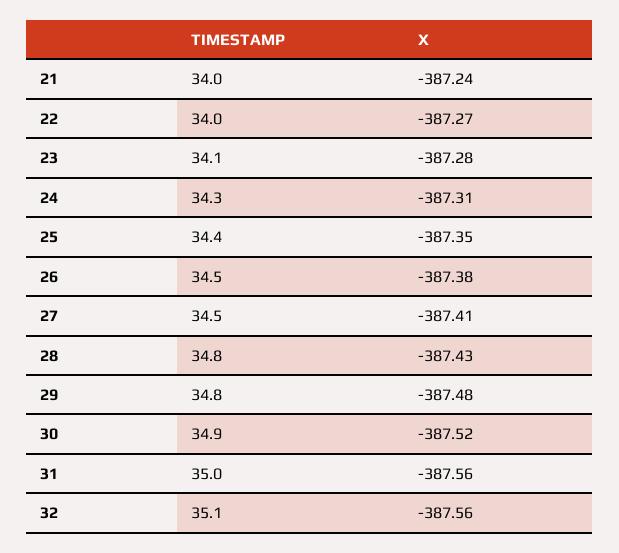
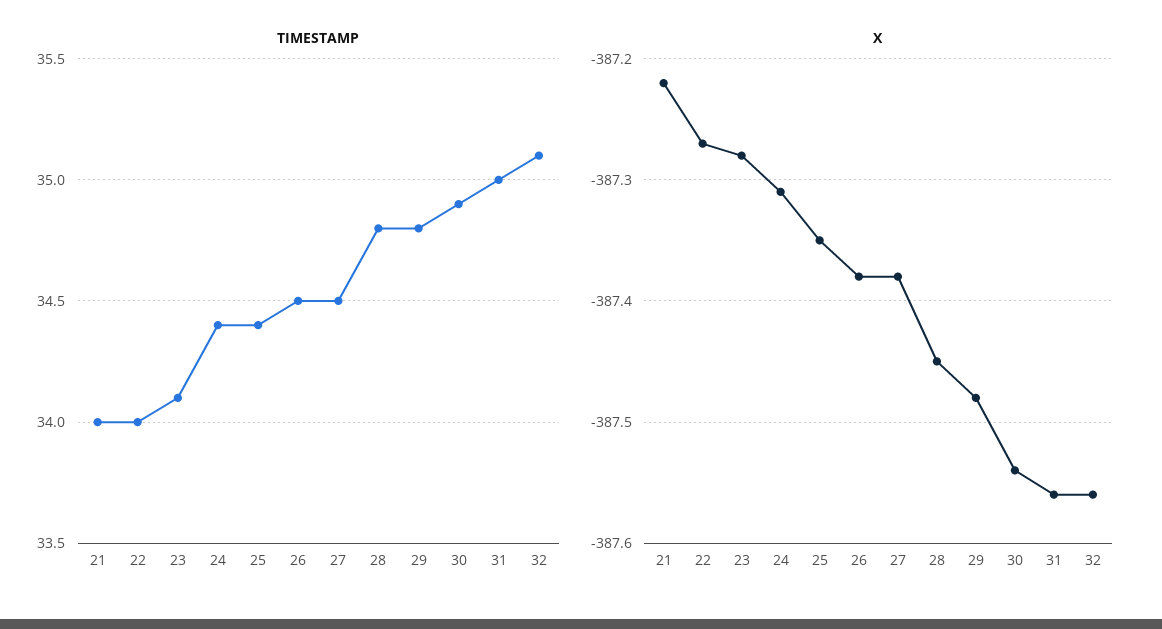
  {
    "TIMESTAMP": {
      "21": 34,
      "22": 34,
      "23": 34.1,
-     "24": 34.3,
+     "24": 34.4,
      "25": 34.4,
      "26": 34.5,
      "27": 34.5,
      "28": 34.8,
      "29": 34.8,
      "30": 34.9,
      "31": 35,
      "32": 35.1
    },
    "X": {
-     "21": -387.24,
+     "21": -387.22,
      "22": -387.27,
      "23": -387.28,
      "24": -387.31,
      "25": -387.35,
      "26": -387.38,
-     "27": -387.41,
+     "27": -387.38,
-     "28": -387.43,
+     "28": -387.45,
      "29": -387.48,
-     "30": -387.52,
+     "30": -387.54,
      "31": -387.56,
      "32": -387.56
    }
  }

